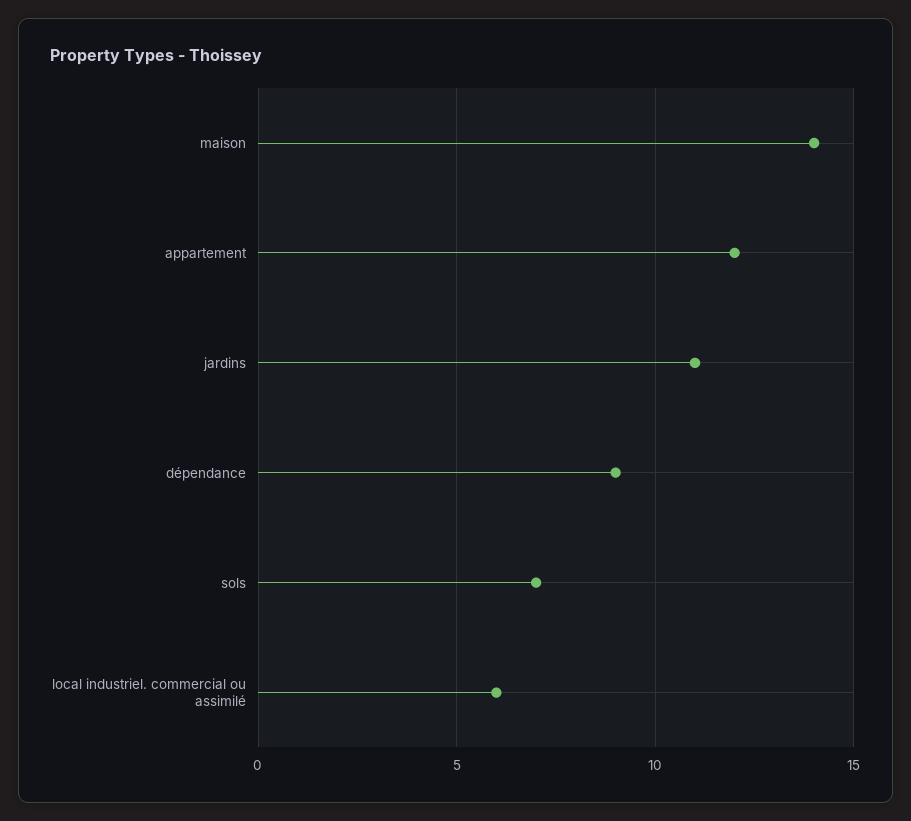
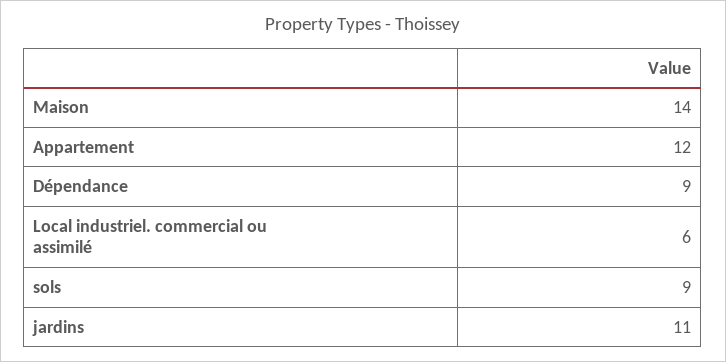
  {
    "maison": 14,
    "appartement": 12,
    "jardins": 11,
    "dépendance": 9,
-   "sols": 7,
+   "sols": 9,
    "local industriel. commercial ou assimilé": 6
  }

